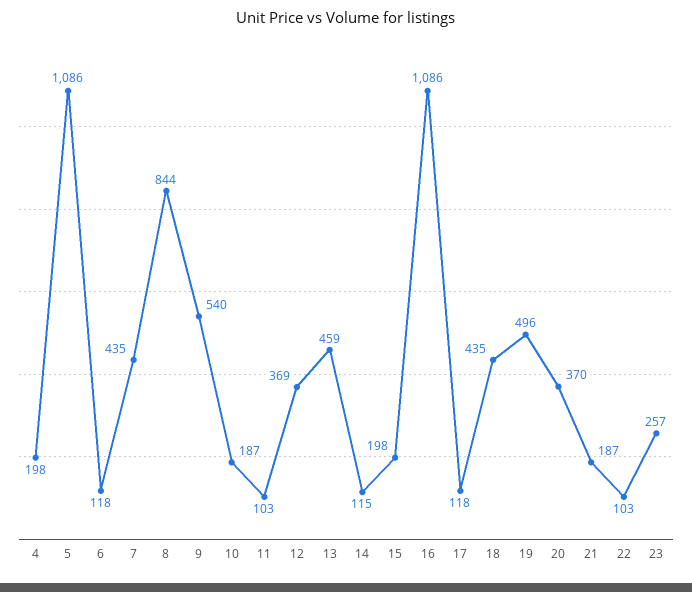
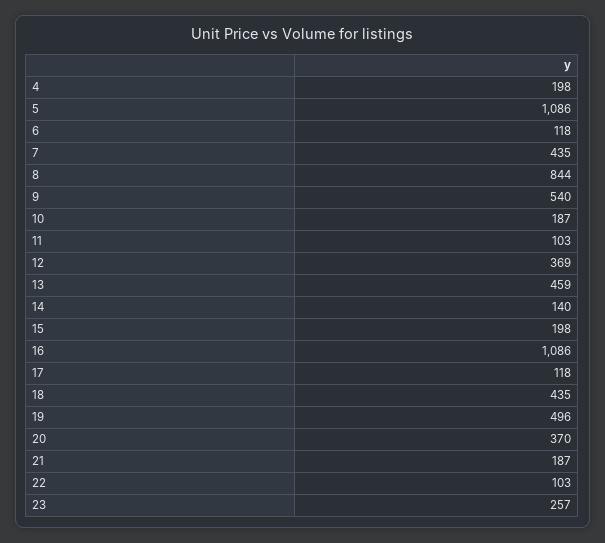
  {
    "4": 198,
    "5": 1086,
    "6": 118,
    "7": 435,
    "8": 844,
    "9": 540,
    "10": 187,
    "11": 103,
    "12": 369,
    "13": 459,
-   "14": 115,
+   "14": 140,
    "15": 198,
    "16": 1086,
    "17": 118,
    "18": 435,
    "19": 496,
    "20": 370,
    "21": 187,
    "22": 103,
    "23": 257
  }

